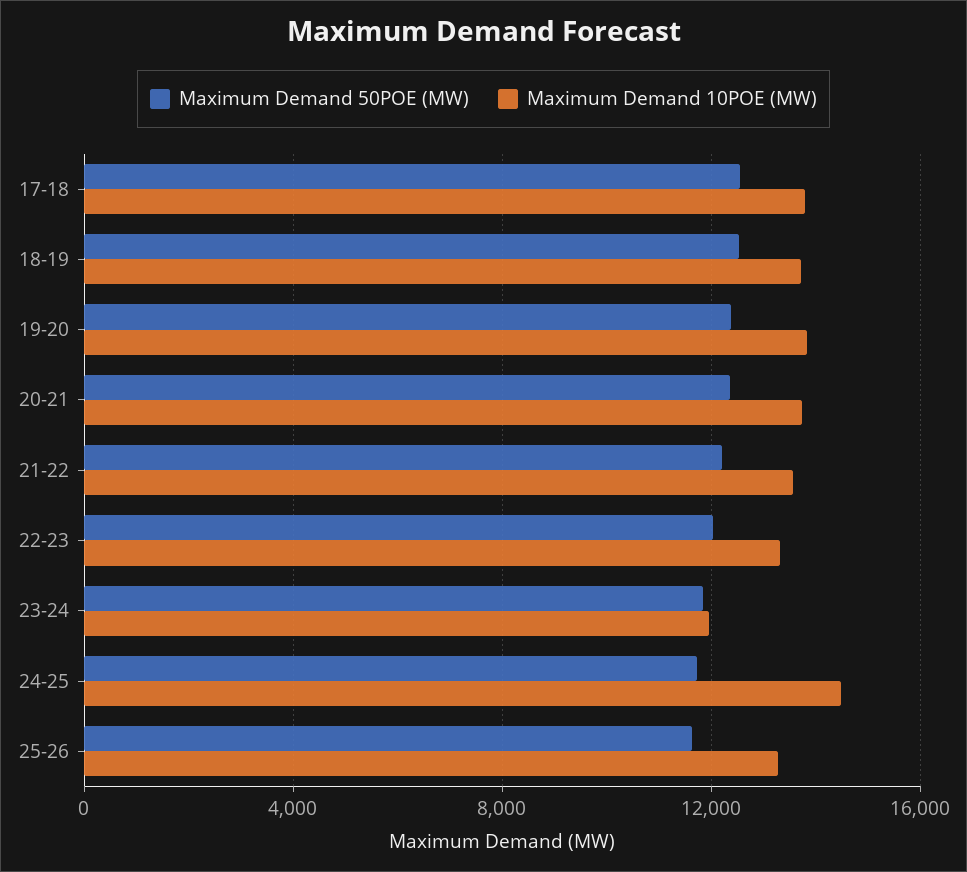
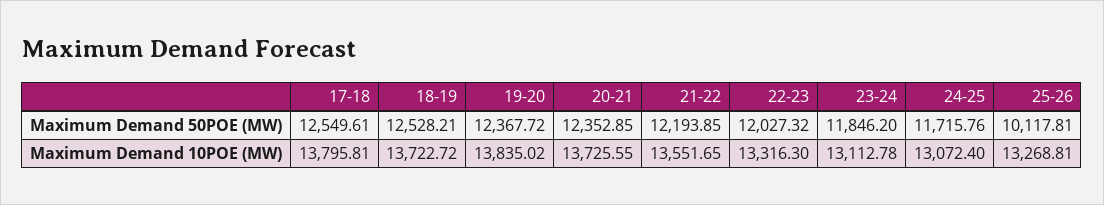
  {
    "Maximum Demand 50POE (MW)": {
      "17-18": 12549.61,
      "18-19": 12528.21,
      "19-20": 12367.72,
      "20-21": 12352.85,
      "21-22": 12193.85,
      "22-23": 12027.32,
      "23-24": 11846.2,
      "24-25": 11715.76,
-     "25-26": 11500
+     "25-26": 10117.81
    },
    "Maximum Demand 10POE (MW)": {
      "17-18": 13795.81,
      "18-19": 13722.72,
      "19-20": 13835.02,
      "20-21": 13725.55,
      "21-22": 13551.65,
      "22-23": 13316.3,
-     "23-24": 12000,
+     "23-24": 13112.78,
-     "24-25": 14500,
+     "24-25": 13072.4,
      "25-26": 13268.81
    }
  }

